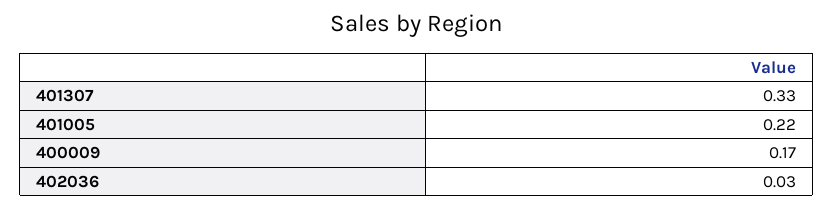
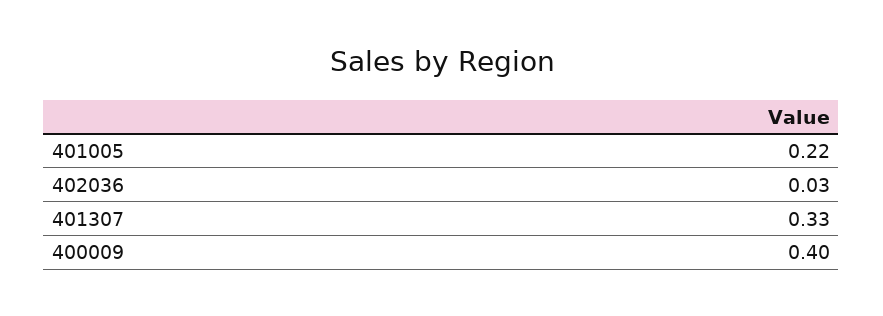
  {
    "401307": 0.33,
    "401005": 0.22,
-   "400009": 0.17,
+   "400009": 0.4,
    "402036": 0.03
  }

